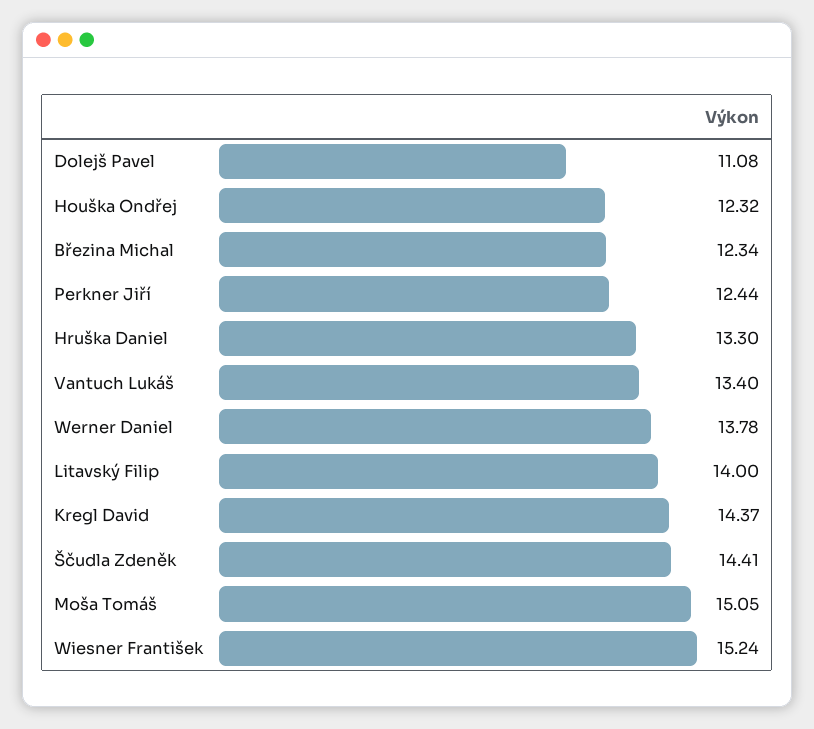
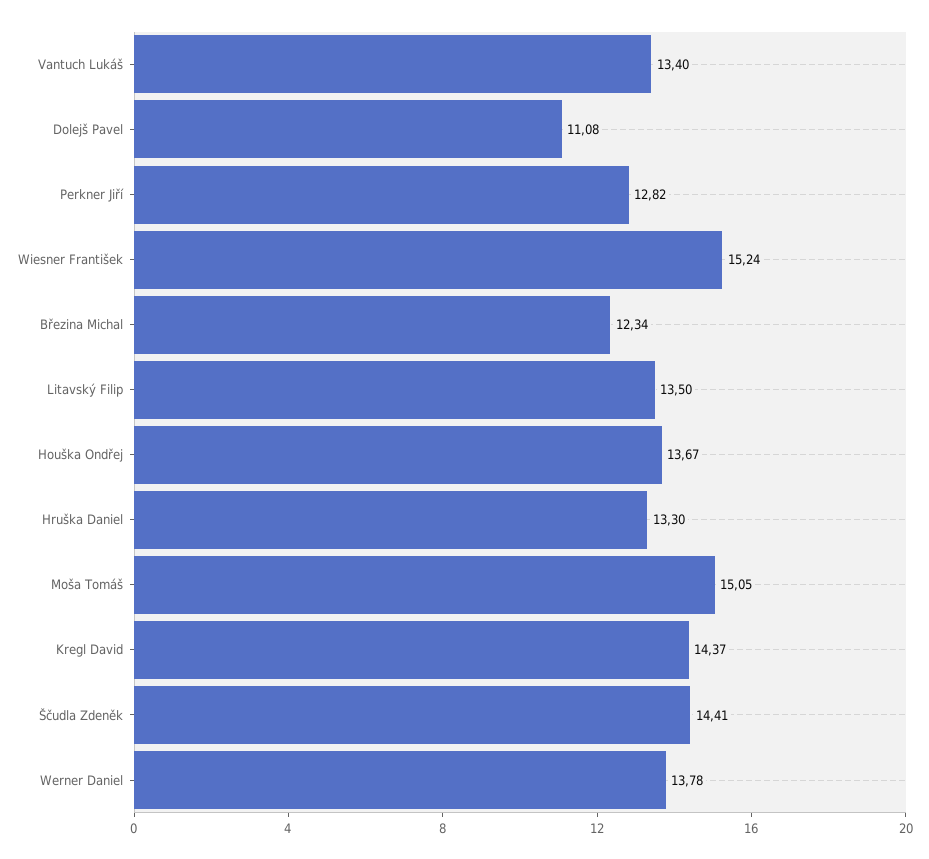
  {
    "Dolejš Pavel": 11.08,
-   "Houška Ondřej": 12.32,
+   "Houška Ondřej": 13.67,
    "Březina Michal": 12.34,
-   "Perkner Jiří": 12.44,
+   "Perkner Jiří": 12.82,
    "Hruška Daniel": 13.3,
    "Vantuch Lukáš": 13.4,
    "Werner Daniel": 13.78,
-   "Litavský Filip": 14,
+   "Litavský Filip": 13.5,
    "Kregl David": 14.37,
    "Ščudla Zdeněk": 14.41,
    "Moša Tomáš": 15.05,
    "Wiesner František": 15.24
  }

